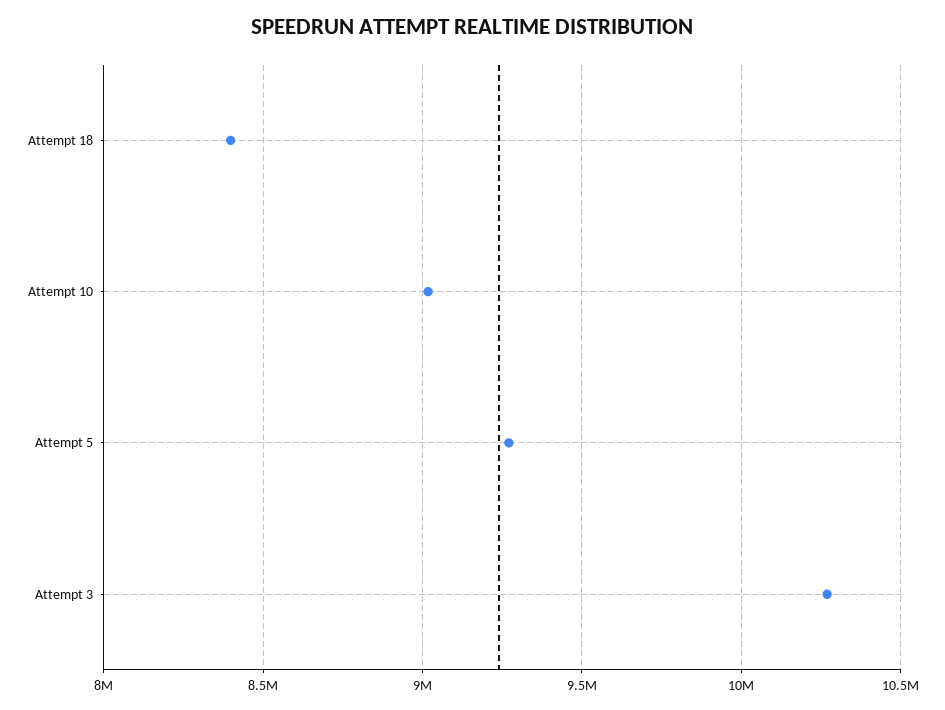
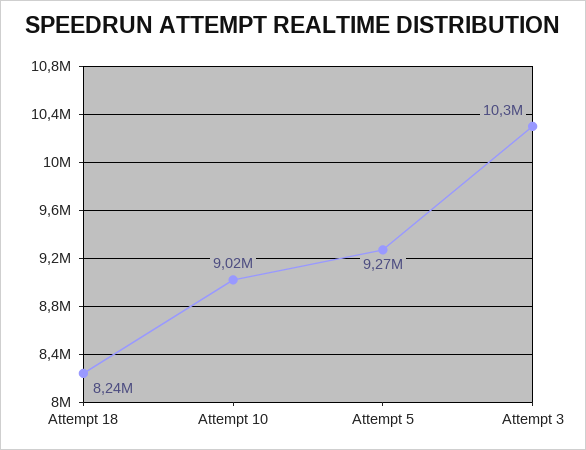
  {
-   "Attempt 18": 8400000,
+   "Attempt 18": 8240000,
    "Attempt 10": 9020000,
    "Attempt 5": 9270000,
    "Attempt 3": 10300000
  }

